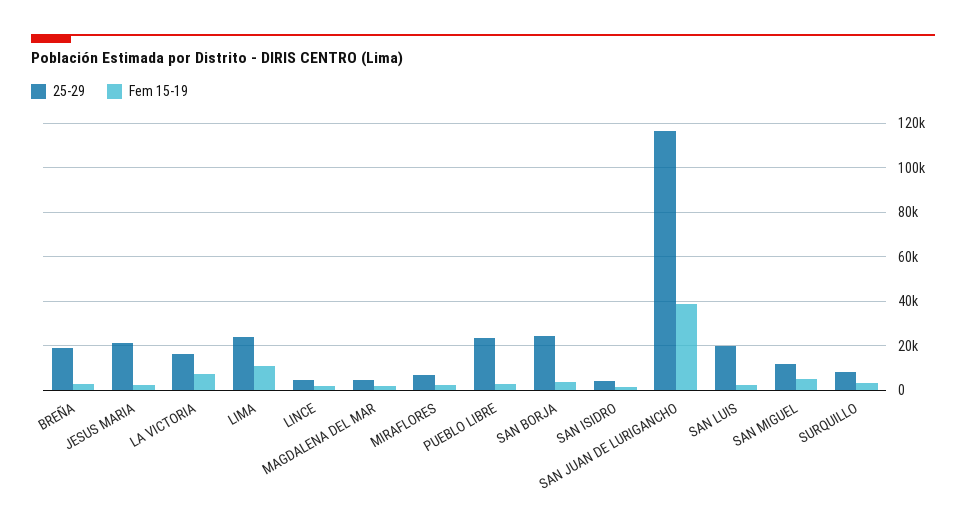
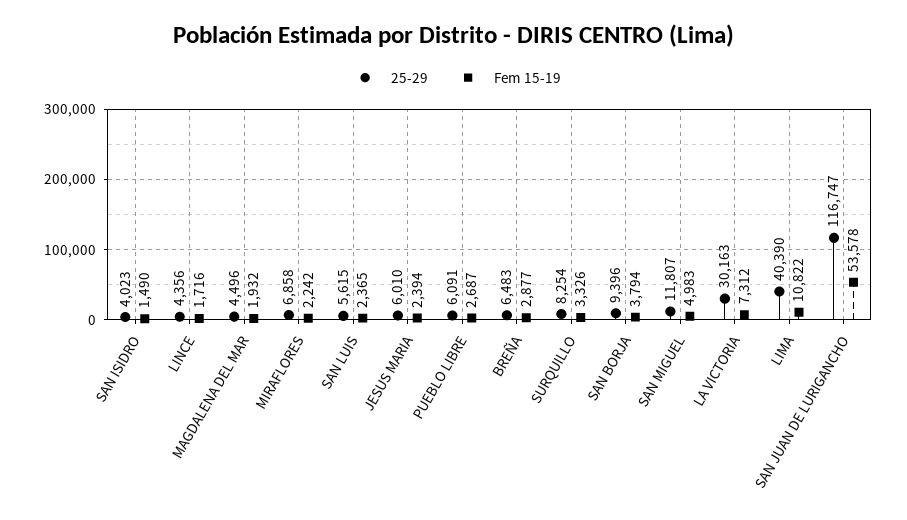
  {
    "25-29": {
-     "BREÑA": 20000,
+     "BREÑA": 6483,
-     "JESUS MARIA": 20000,
+     "JESUS MARIA": 6010,
-     "LA VICTORIA": 15000,
+     "LA VICTORIA": 30163,
-     "LIMA": 25000,
+     "LIMA": 40390,
      "LINCE": 4356,
      "MAGDALENA DEL MAR": 4496,
      "MIRAFLORES": 6858,
-     "PUEBLO LIBRE": 25000,
+     "PUEBLO LIBRE": 6091,
-     "SAN BORJA": 25000,
+     "SAN BORJA": 9396,
      "SAN ISIDRO": 4023,
      "SAN JUAN DE LURIGANCHO": 116747,
-     "SAN LUIS": 20000,
+     "SAN LUIS": 5615,
      "SAN MIGUEL": 11807,
      "SURQUILLO": 8254
    },
    "Fem 15-19": {
      "BREÑA": 2877,
      "JESUS MARIA": 2394,
      "LA VICTORIA": 7312,
      "LIMA": 10822,
      "LINCE": 1716,
      "MAGDALENA DEL MAR": 1932,
      "MIRAFLORES": 2242,
      "PUEBLO LIBRE": 2687,
      "SAN BORJA": 3794,
      "SAN ISIDRO": 1490,
-     "SAN JUAN DE LURIGANCHO": 40000,
+     "SAN JUAN DE LURIGANCHO": 53578,
      "SAN LUIS": 2365,
      "SAN MIGUEL": 4983,
      "SURQUILLO": 3326
    }
  }

